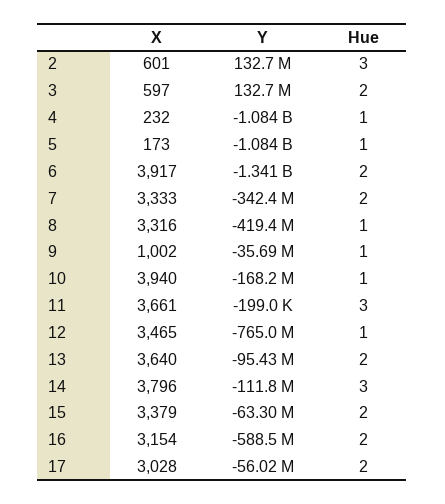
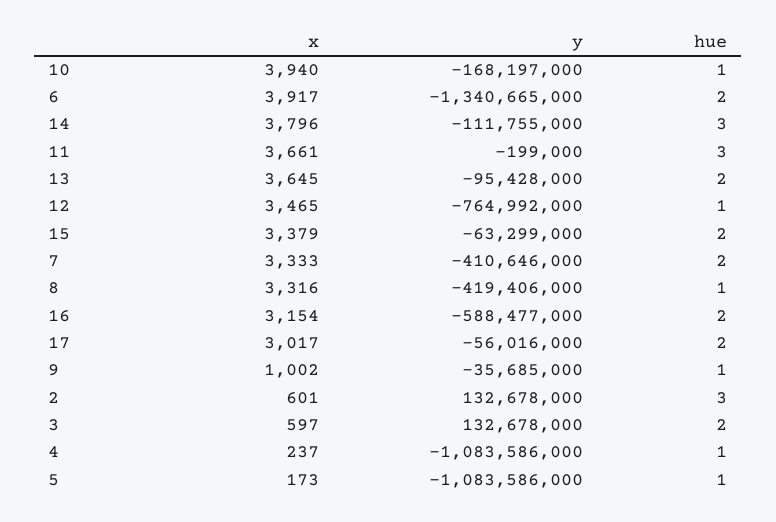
  {
    "X": {
      "2": 601,
      "3": 597,
-     "4": 232,
+     "4": 237,
      "5": 173,
      "6": 3917,
      "7": 3333,
      "8": 3316,
      "9": 1002,
      "10": 3940,
      "11": 3661,
      "12": 3465,
-     "13": 3640,
+     "13": 3645,
      "14": 3796,
      "15": 3379,
      "16": 3154,
-     "17": 3028
+     "17": 3017
    },
    "Y": {
      "2": 132678000,
      "3": 132678000,
      "4": -1083586000,
      "5": -1083586000,
      "6": -1340665000,
-     "7": -342400000,
+     "7": -410646000,
      "8": -419406000,
      "9": -35685000,
      "10": -168197000,
      "11": -199000,
      "12": -764992000,
      "13": -95428000,
      "14": -111755000,
      "15": -63299000,
      "16": -588477000,
      "17": -56016000
    },
    "Hue": {
      "2": 3,
      "3": 2,
      "4": 1,
      "5": 1,
      "6": 2,
      "7": 2,
      "8": 1,
      "9": 1,
      "10": 1,
      "11": 3,
      "12": 1,
      "13": 2,
      "14": 3,
      "15": 2,
      "16": 2,
      "17": 2
    }
  }

